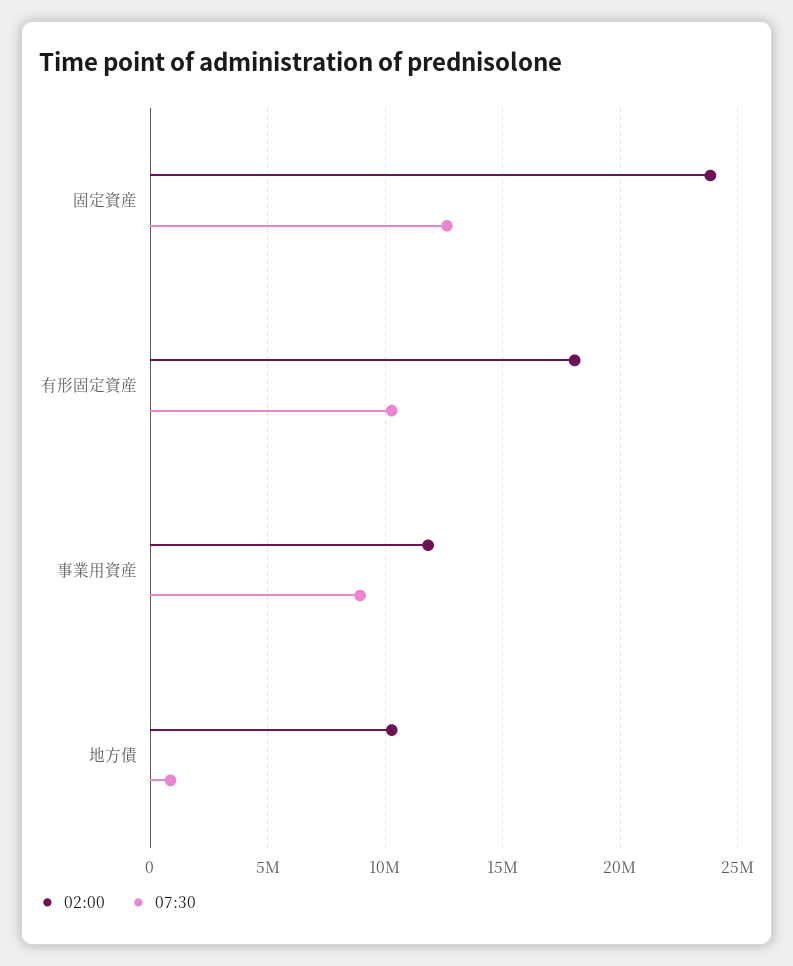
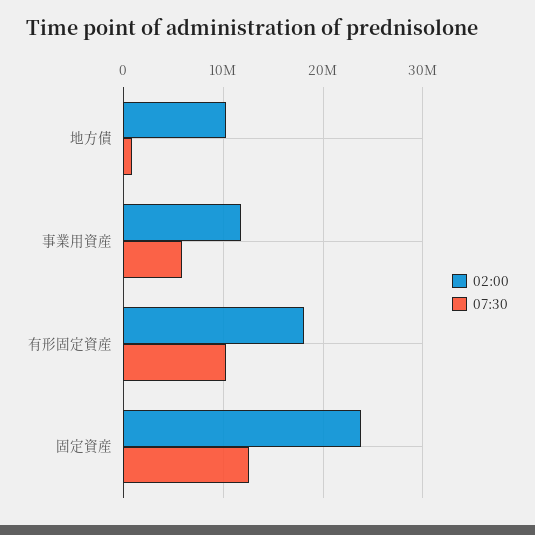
  {
    "02:00": {
      "固定資産": 24000000,
      "有形固定資産": 18000000,
      "事業用資産": 12000000,
      "地方債": 10500000
    },
    "07:30": {
      "固定資産": 12500000,
      "有形固定資産": 10500000,
-     "事業用資産": 9000000,
+     "事業用資産": 6000000,
      "地方債": 1000000
    }
  }

